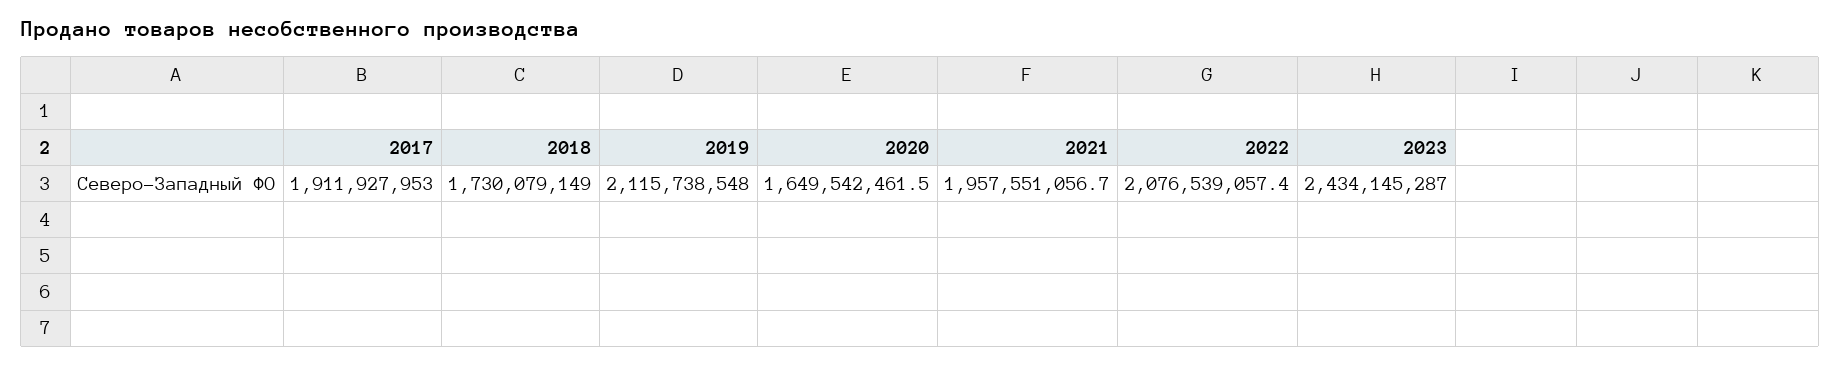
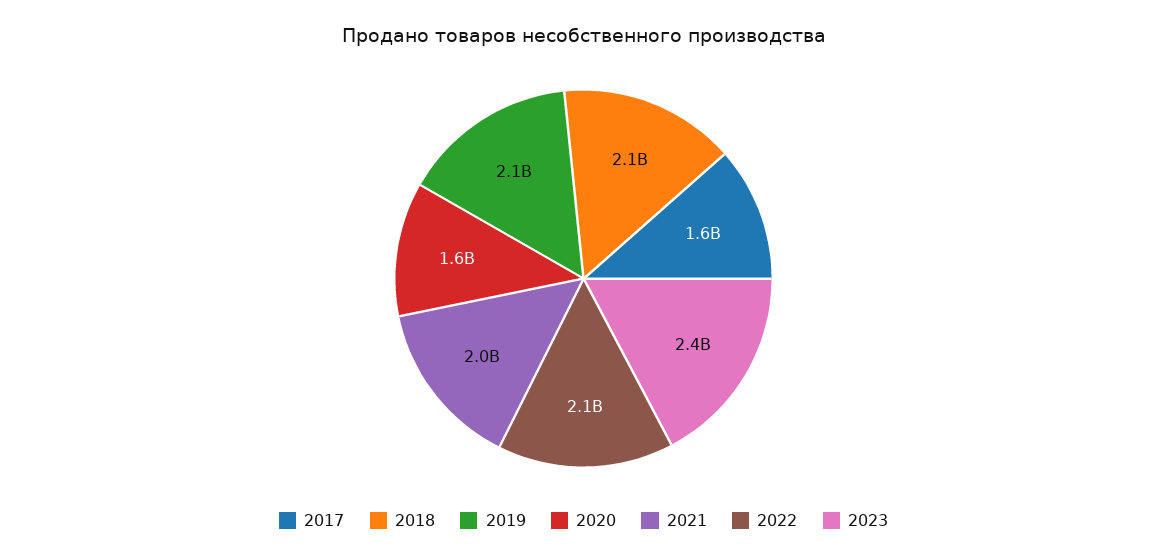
  {
-   "2017": 1911927953,
+   "2017": 1600000000,
-   "2018": 1730079149,
+   "2018": 2100000000,
    "2019": 2115738548,
    "2020": 1649542461.5,
    "2021": 1957551056.7,
    "2022": 2076539057.4,
    "2023": 2434145287
  }

